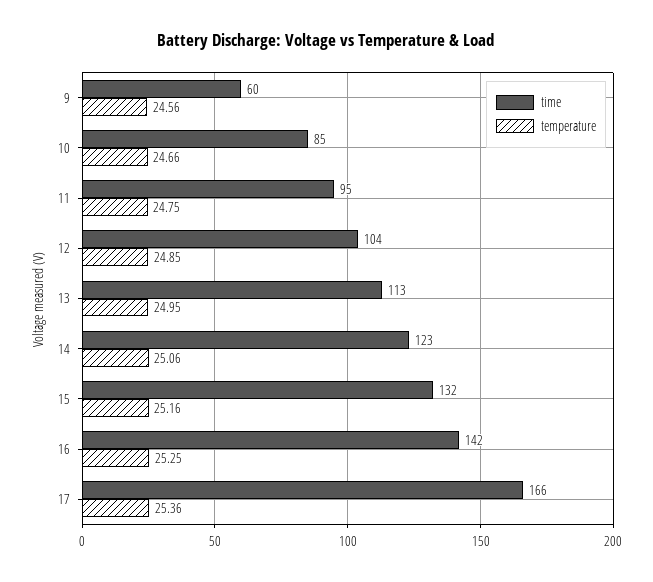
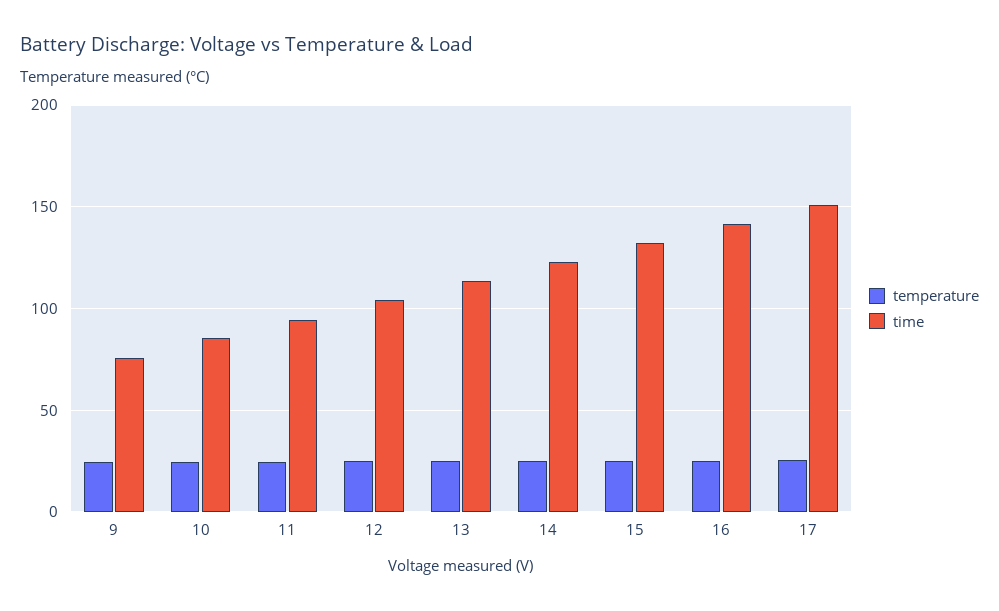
  {
    "time": {
-     "9": 60,
+     "9": 75,
      "10": 85,
      "11": 95,
      "12": 104,
      "13": 113,
      "14": 123,
      "15": 132,
      "16": 142,
-     "17": 166
+     "17": 150
    },
    "temperature": {
      "9": 24.56,
      "10": 24.66,
      "11": 24.75,
      "12": 24.85,
      "13": 24.95,
      "14": 25.06,
      "15": 25.16,
      "16": 25.25,
      "17": 25.36
    }
  }

